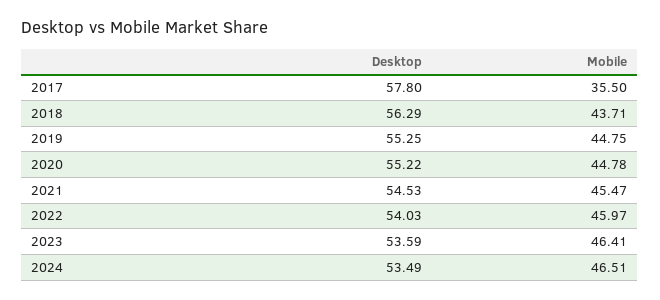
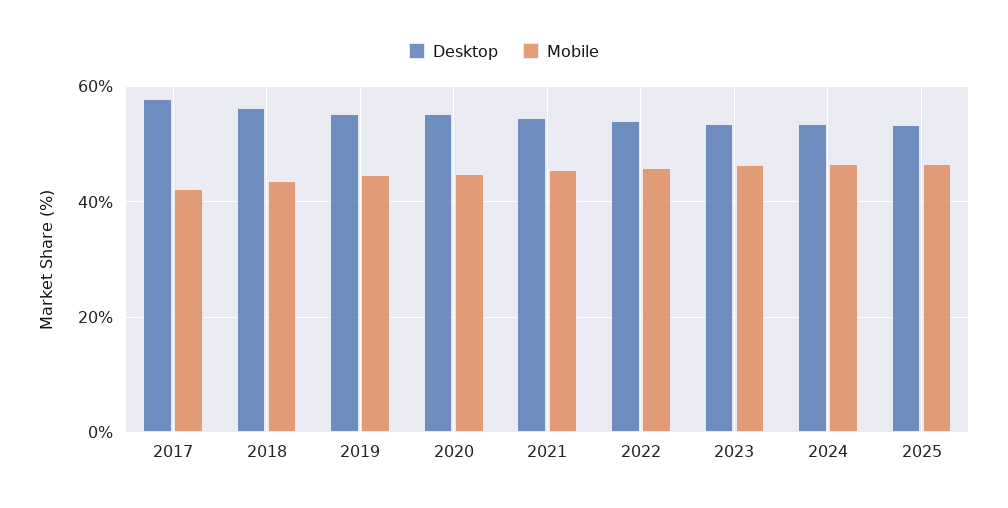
  {
    "Desktop": {
      "2017": 57.8,
      "2018": 56.29,
      "2019": 55.25,
      "2020": 55.22,
      "2021": 54.53,
      "2022": 54.03,
      "2023": 53.59,
-     "2024": 53.49
+     "2024": 53.49,
+     "2025": 54
    },
    "Mobile": {
-     "2017": 35.5,
+     "2017": 42,
      "2018": 43.71,
      "2019": 44.75,
      "2020": 44.78,
      "2021": 45.47,
      "2022": 45.97,
      "2023": 46.41,
-     "2024": 46.51
+     "2024": 46.51,
+     "2025": 46
    }
  }

